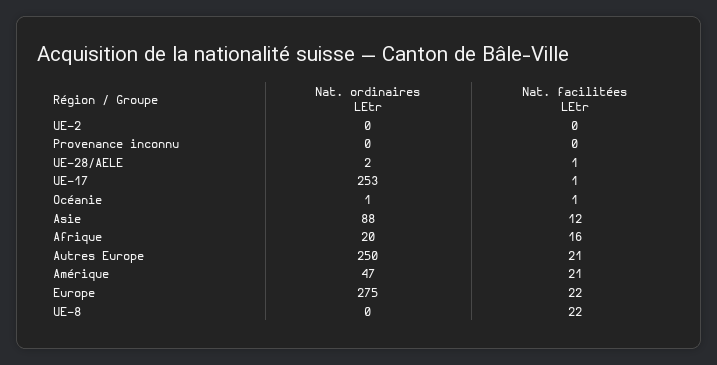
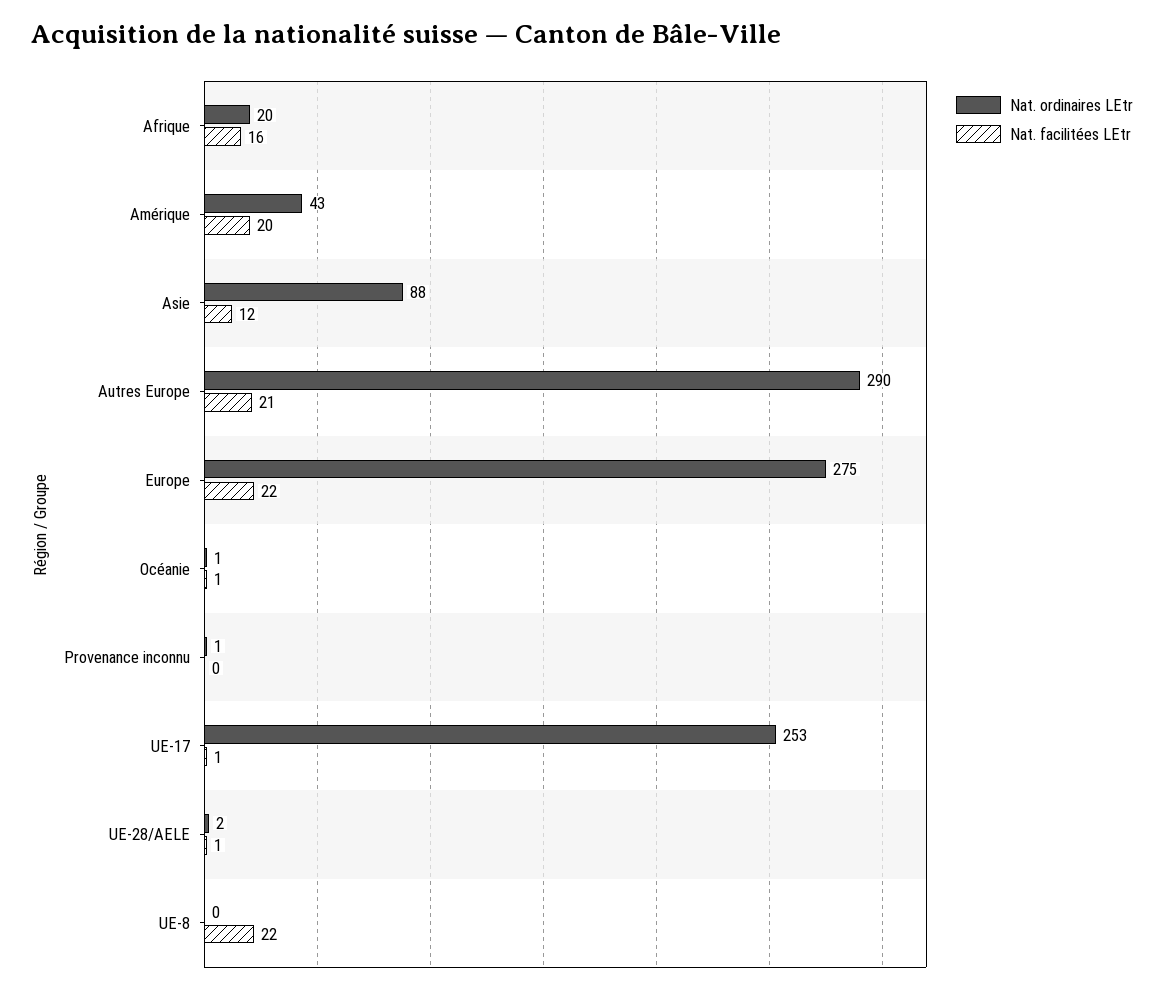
  {
    "Nat. ordinaires LEtr": {
-     "UE-2": 0,
-     "Provenance inconnu": 0,
+     "Provenance inconnu": 1,
      "UE-28/AELE": 2,
      "UE-17": 253,
      "Océanie": 1,
      "Asie": 88,
      "Afrique": 20,
-     "Autres Europe": 250,
+     "Autres Europe": 290,
-     "Amérique": 47,
+     "Amérique": 43,
      "Europe": 275,
      "UE-8": 0
    },
    "Nat. facilitées LEtr": {
-     "UE-2": 0,
      "Provenance inconnu": 0,
      "UE-28/AELE": 1,
      "UE-17": 1,
      "Océanie": 1,
      "Asie": 12,
      "Afrique": 16,
      "Autres Europe": 21,
-     "Amérique": 21,
+     "Amérique": 20,
      "Europe": 22,
      "UE-8": 22
    }
  }

